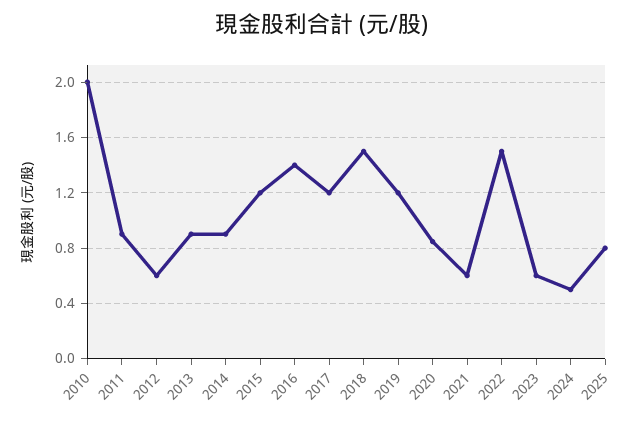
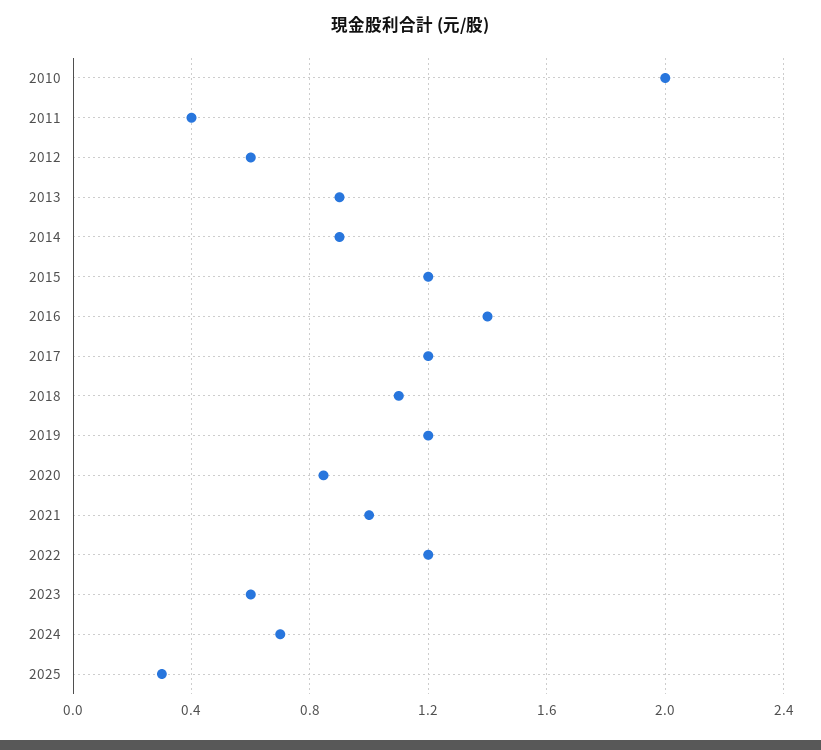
  {
    "2010": 2,
-   "2011": 0.9,
+   "2011": 0.4,
    "2012": 0.6,
    "2013": 0.9,
    "2014": 0.9,
    "2015": 1.2,
    "2016": 1.4,
    "2017": 1.2,
-   "2018": 1.5,
+   "2018": 1.1,
    "2019": 1.2,
    "2020": 0.85,
-   "2021": 0.6,
+   "2021": 1,
-   "2022": 1.5,
+   "2022": 1.2,
    "2023": 0.6,
-   "2024": 0.5,
+   "2024": 0.7,
-   "2025": 0.8
+   "2025": 0.3
  }

